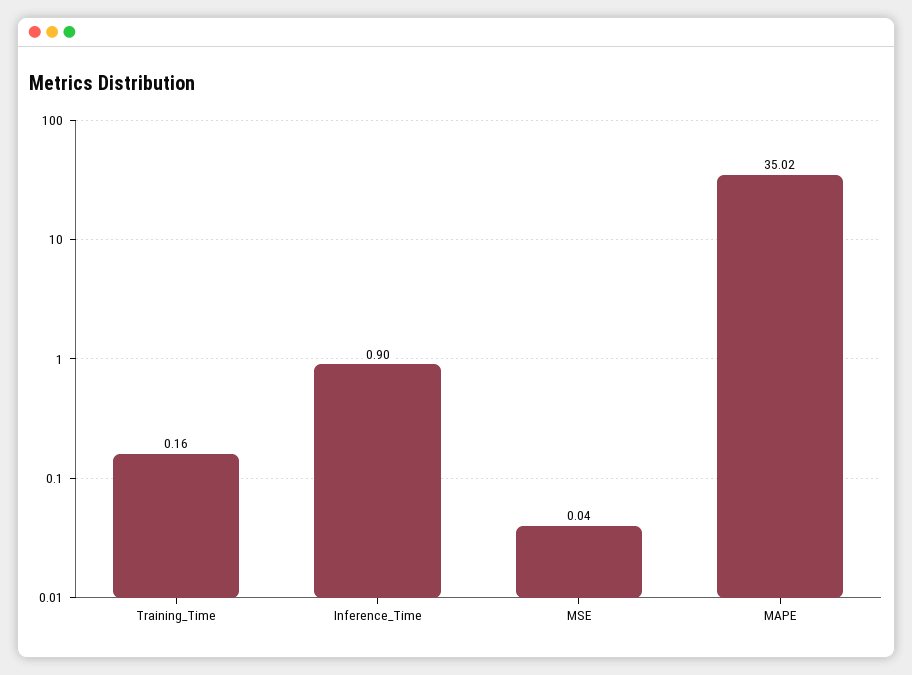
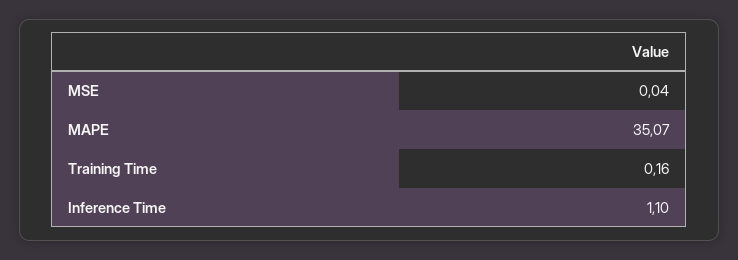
  {
    "Training_Time": 0.16,
-   "Inference_Time": 0.9,
+   "Inference_Time": 1.1,
    "MSE": 0.04,
-   "MAPE": 35.02
+   "MAPE": 35.07
  }

